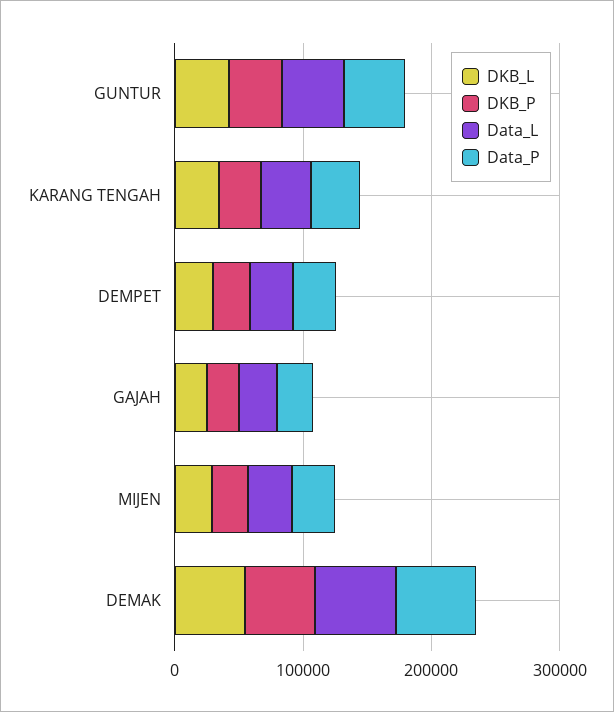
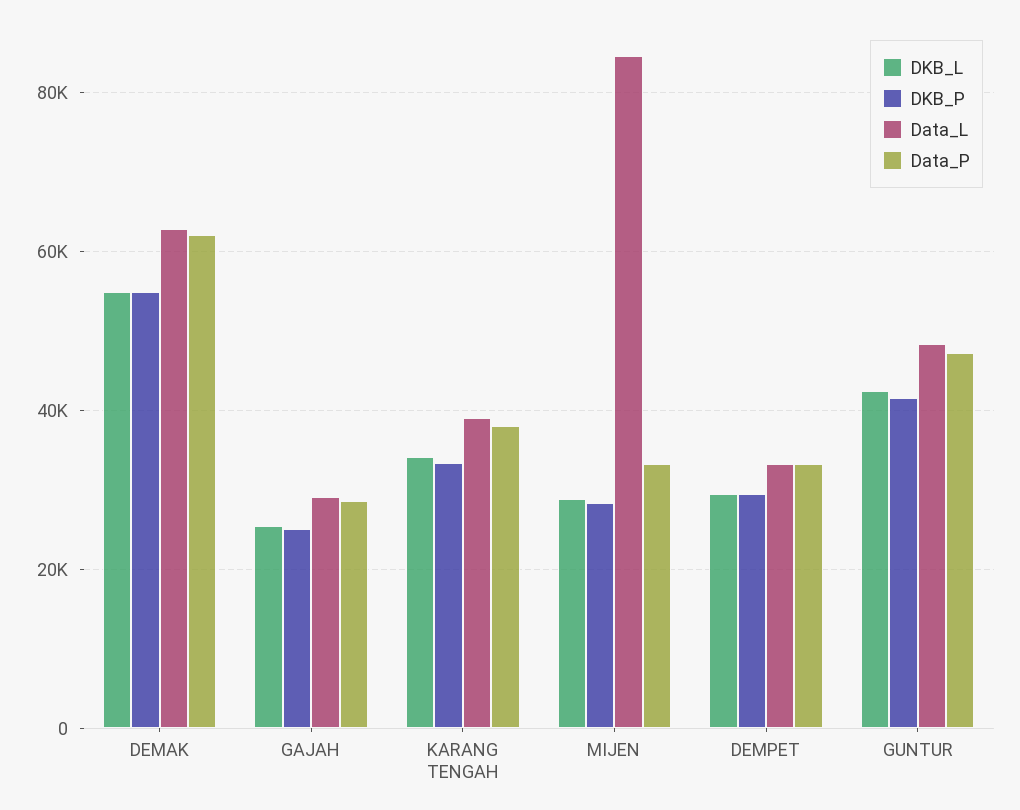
  {
    "DKB_L": {
      "GUNTUR": 42000,
      "KARANG TENGAH": 34000,
      "DEMPET": 30000,
      "GAJAH": 26000,
      "MIJEN": 28000,
      "DEMAK": 54000
    },
    "DKB_P": {
      "GUNTUR": 42000,
      "KARANG TENGAH": 34000,
      "DEMPET": 30000,
      "GAJAH": 26000,
      "MIJEN": 28000,
      "DEMAK": 54000
    },
    "Data_L": {
      "GUNTUR": 48000,
      "KARANG TENGAH": 38000,
      "DEMPET": 34000,
      "GAJAH": 30000,
-     "MIJEN": 40000,
+     "MIJEN": 84000,
      "DEMAK": 62000
    },
    "Data_P": {
      "GUNTUR": 48000,
      "KARANG TENGAH": 38000,
      "DEMPET": 34000,
      "GAJAH": 28000,
      "MIJEN": 34000,
      "DEMAK": 62000
    }
  }

